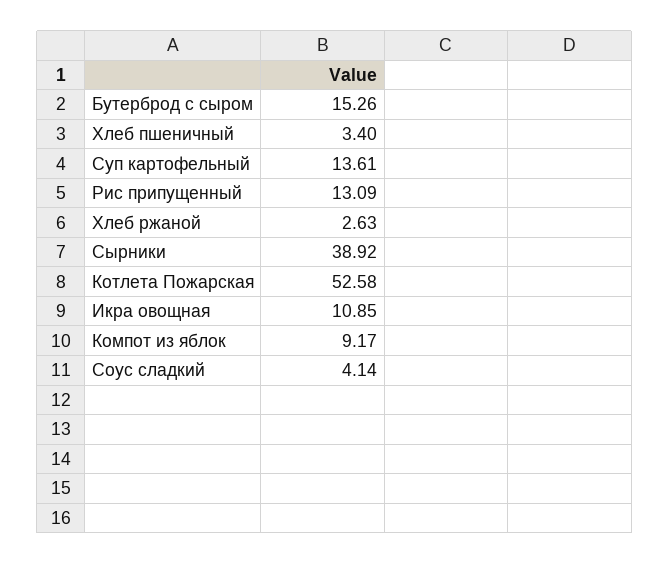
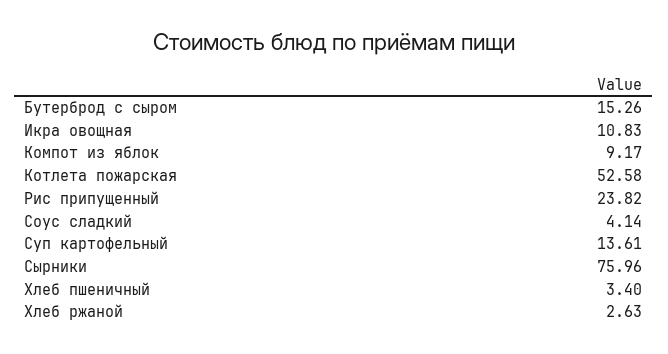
  {
    "Бутерброд с сыром": 15.26,
    "Хлеб пшеничный": 3.4,
    "Суп картофельный": 13.61,
-   "Рис припущенный": 13.09,
+   "Рис припущенный": 23.82,
    "Хлеб ржаной": 2.63,
-   "Сырники": 38.92,
+   "Сырники": 75.96,
    "Котлета Пожарская": 52.58,
-   "Икра овощная": 10.85,
+   "Икра овощная": 10.83,
    "Компот из яблок": 9.17,
    "Соус сладкий": 4.14
  }

